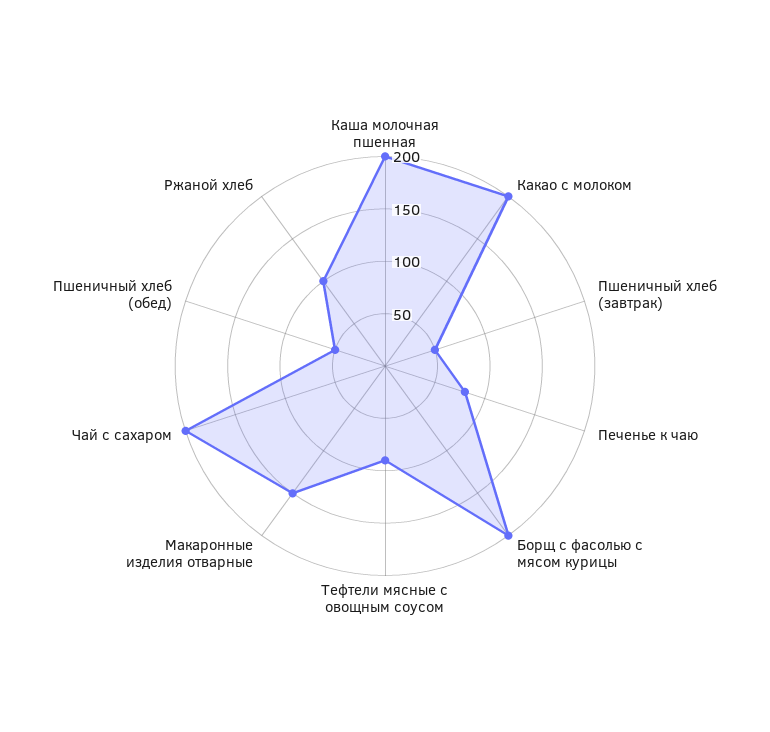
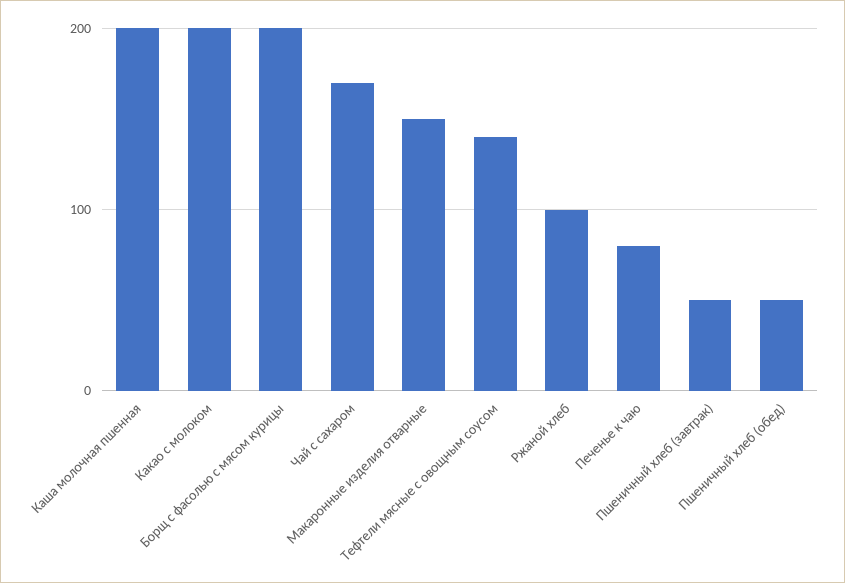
  {
    "Каша молочная пшенная": 200,
    "Какао с молоком": 200,
    "Пшеничный хлеб (завтрак)": 50,
    "Печенье к чаю": 80,
    "Борщ с фасолью с мясом курицы": 200,
-   "Тефтели мясные с овощным соусом": 90,
+   "Тефтели мясные с овощным соусом": 140,
    "Макаронные изделия отварные": 150,
-   "Чай с сахаром": 200,
+   "Чай с сахаром": 170,
    "Пшеничный хлеб (обед)": 50,
    "Ржаной хлеб": 100
  }

